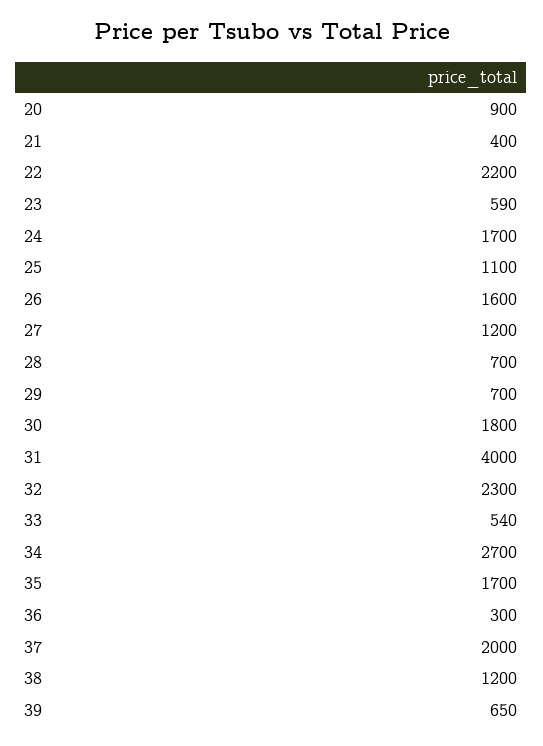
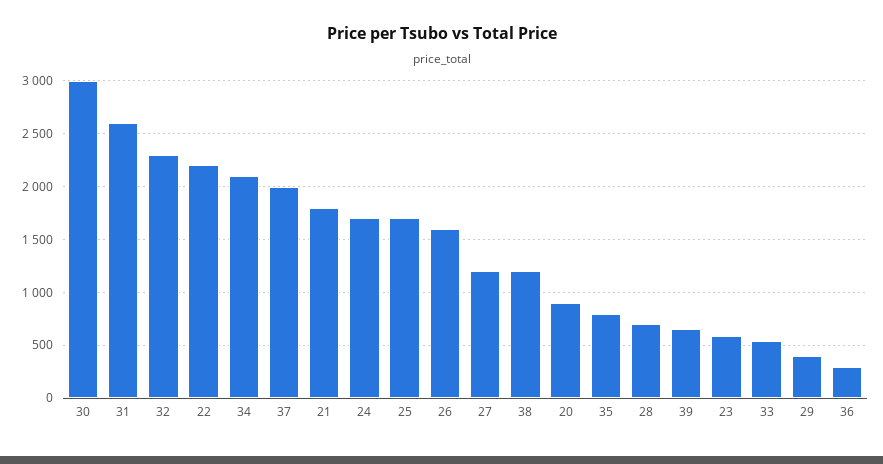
  {
    "20": 900,
-   "21": 400,
+   "21": 1800,
    "22": 2200,
    "23": 590,
    "24": 1700,
-   "25": 1100,
+   "25": 1700,
    "26": 1600,
    "27": 1200,
    "28": 700,
-   "29": 700,
+   "29": 400,
-   "30": 1800,
+   "30": 3000,
-   "31": 4000,
+   "31": 2600,
    "32": 2300,
    "33": 540,
-   "34": 2700,
+   "34": 2100,
-   "35": 1700,
+   "35": 800,
    "36": 300,
    "37": 2000,
    "38": 1200,
    "39": 650
  }

